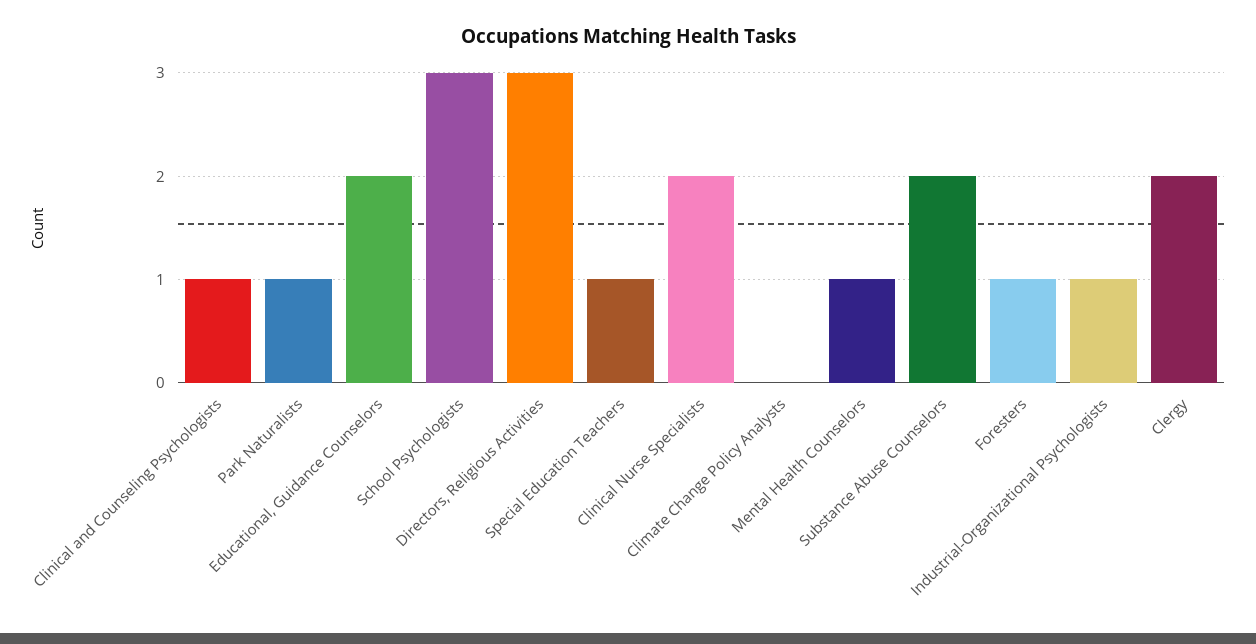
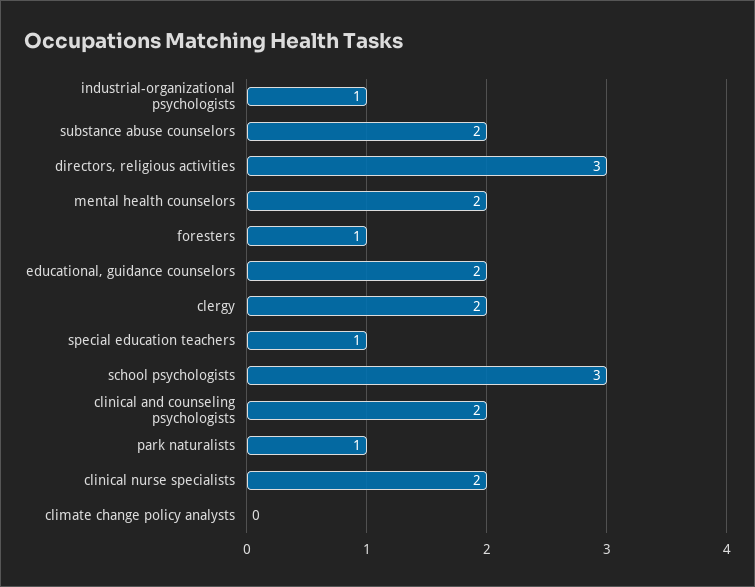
  {
-   "Clinical and Counseling Psychologists": 1,
+   "Clinical and Counseling Psychologists": 2,
    "Park Naturalists": 1,
    "Educational, Guidance Counselors": 2,
    "School Psychologists": 3,
    "Directors, Religious Activities": 3,
    "Special Education Teachers": 1,
    "Clinical Nurse Specialists": 2,
    "Climate Change Policy Analysts": 0,
-   "Mental Health Counselors": 1,
+   "Mental Health Counselors": 2,
    "Substance Abuse Counselors": 2,
    "Foresters": 1,
    "Industrial-Organizational Psychologists": 1,
    "Clergy": 2
  }

